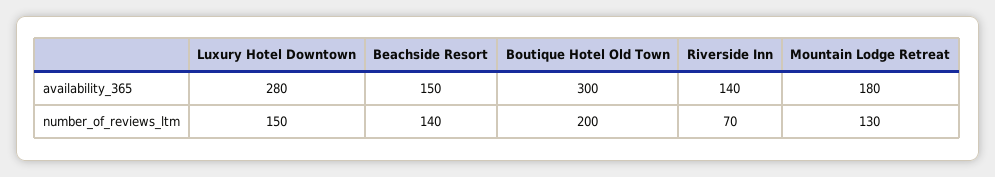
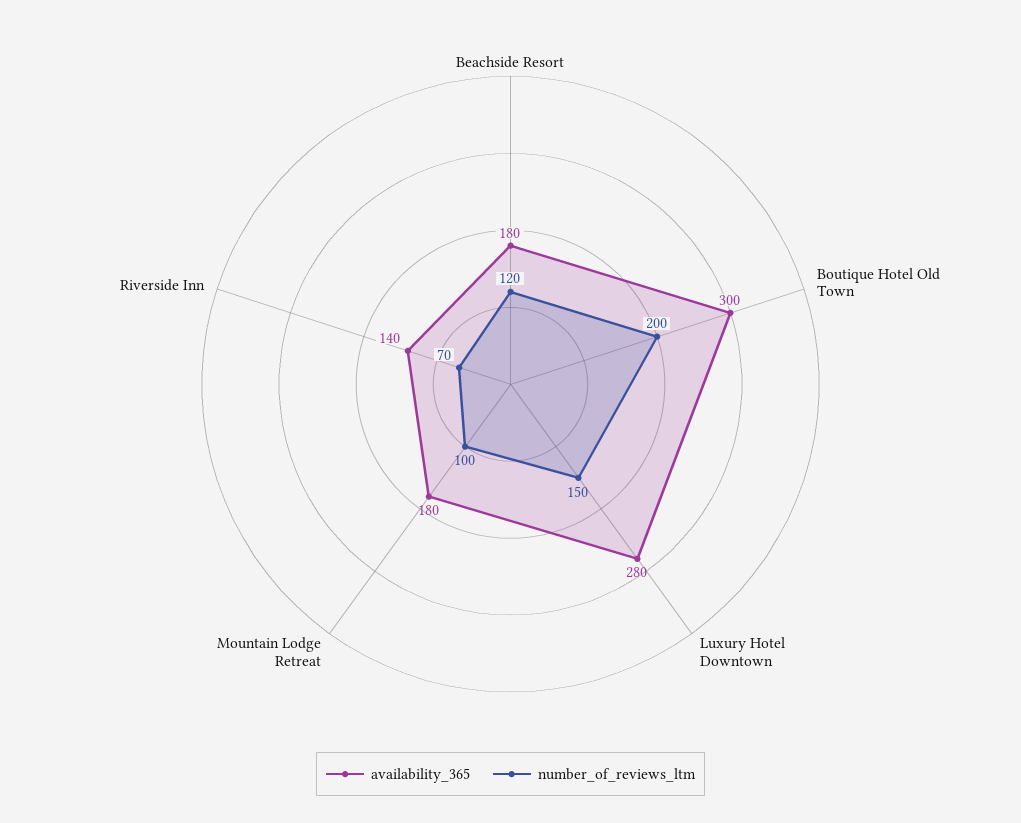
  {
    "availability_365": {
      "Luxury Hotel Downtown": 280,
-     "Beachside Resort": 150,
+     "Beachside Resort": 180,
      "Boutique Hotel Old Town": 300,
      "Riverside Inn": 140,
      "Mountain Lodge Retreat": 180
    },
    "number_of_reviews_ltm": {
      "Luxury Hotel Downtown": 150,
-     "Beachside Resort": 140,
+     "Beachside Resort": 120,
      "Boutique Hotel Old Town": 200,
      "Riverside Inn": 70,
-     "Mountain Lodge Retreat": 130
+     "Mountain Lodge Retreat": 100
    }
  }

